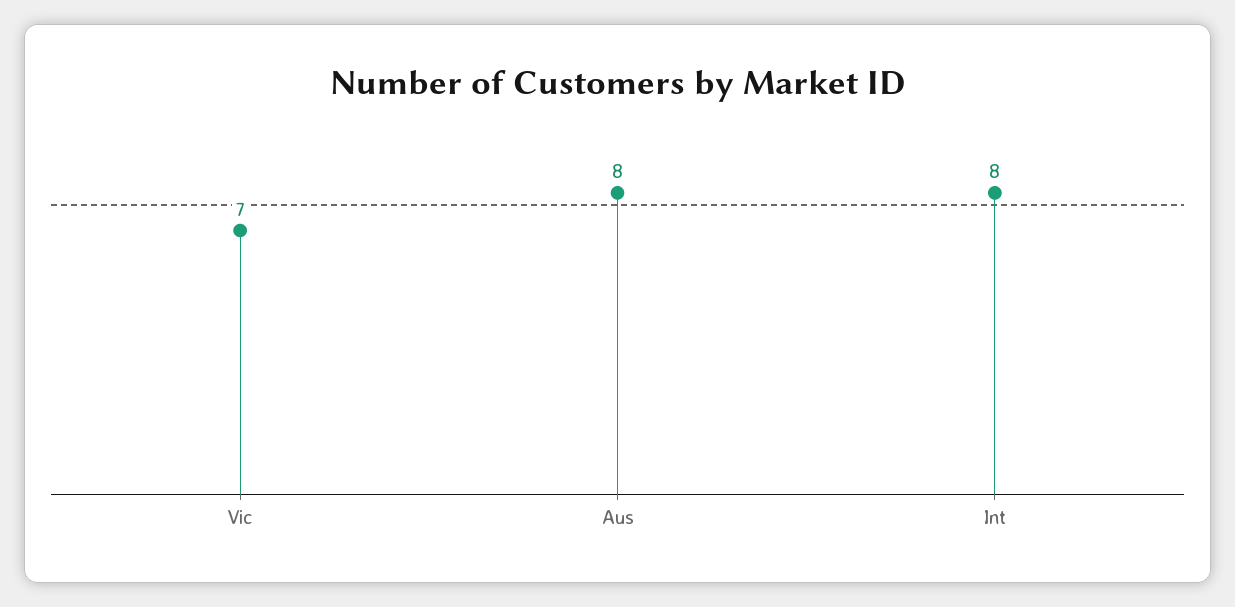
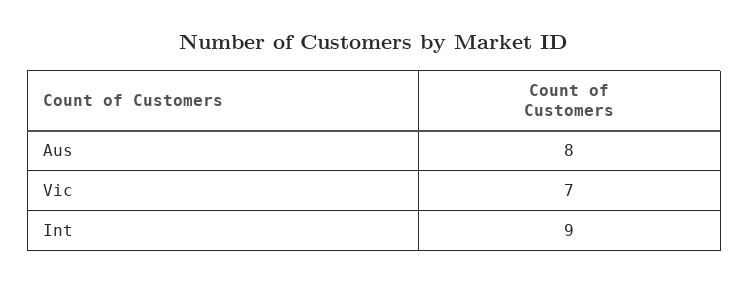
  {
    "Vic": 7,
    "Aus": 8,
-   "Int": 8
+   "Int": 9
  }

